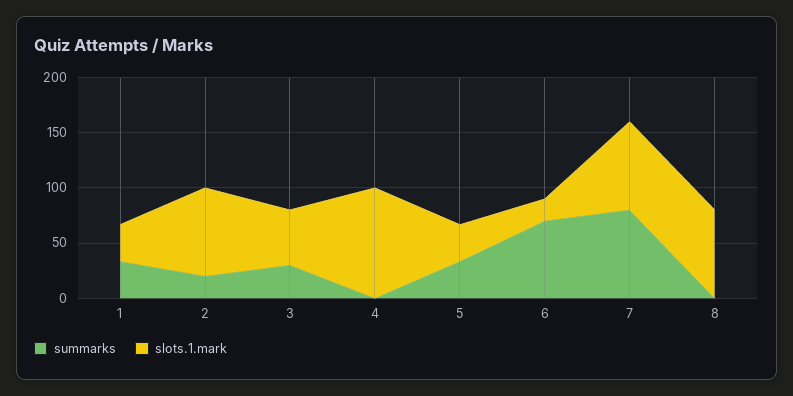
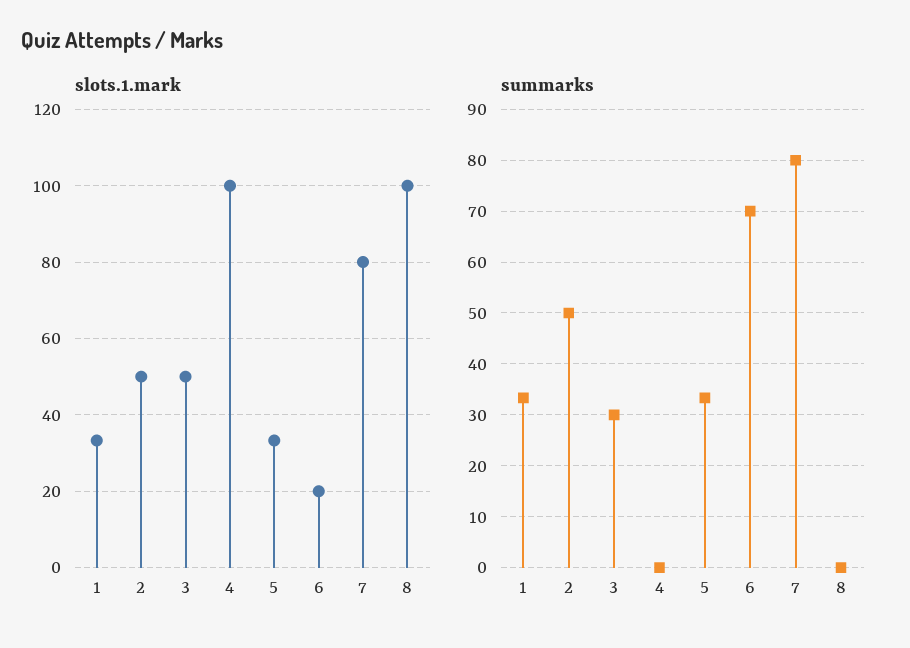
  {
    "summarks": {
      "1": 34,
-     "2": 20,
+     "2": 50,
      "3": 30,
      "4": 0,
      "5": 34,
      "6": 70,
      "7": 80,
      "8": 0
    },
    "slots.1.mark": {
      "1": 34,
-     "2": 80,
+     "2": 50,
      "3": 50,
      "4": 100,
      "5": 34,
      "6": 20,
      "7": 80,
-     "8": 80
+     "8": 100
    }
  }

